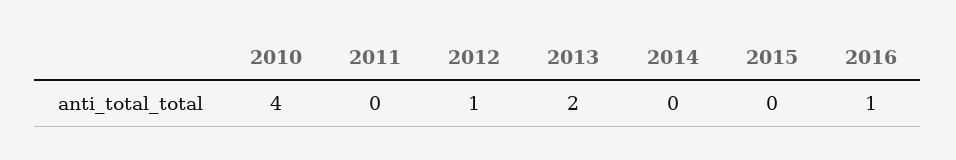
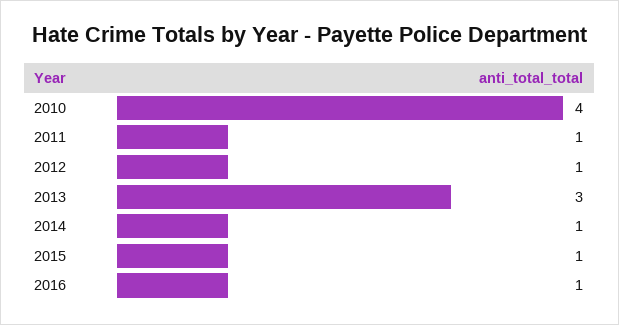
  {
    "2010": 4,
-   "2011": 0,
+   "2011": 1,
    "2012": 1,
-   "2013": 2,
+   "2013": 3,
-   "2014": 0,
+   "2014": 1,
-   "2015": 0,
+   "2015": 1,
    "2016": 1
  }

